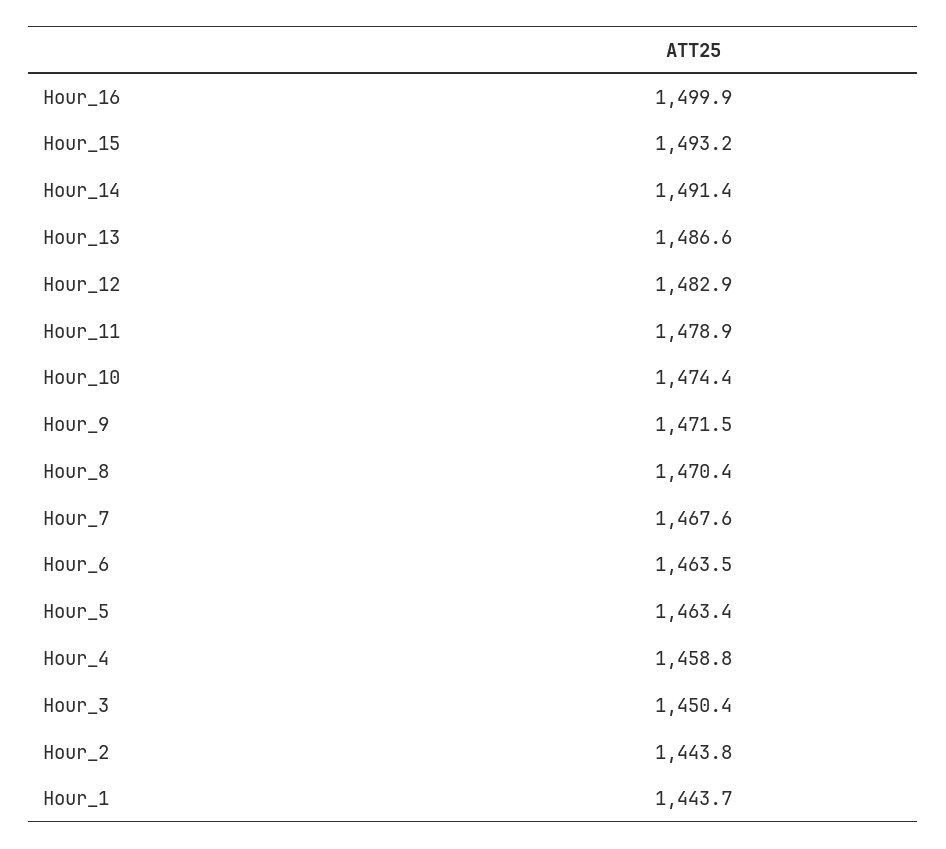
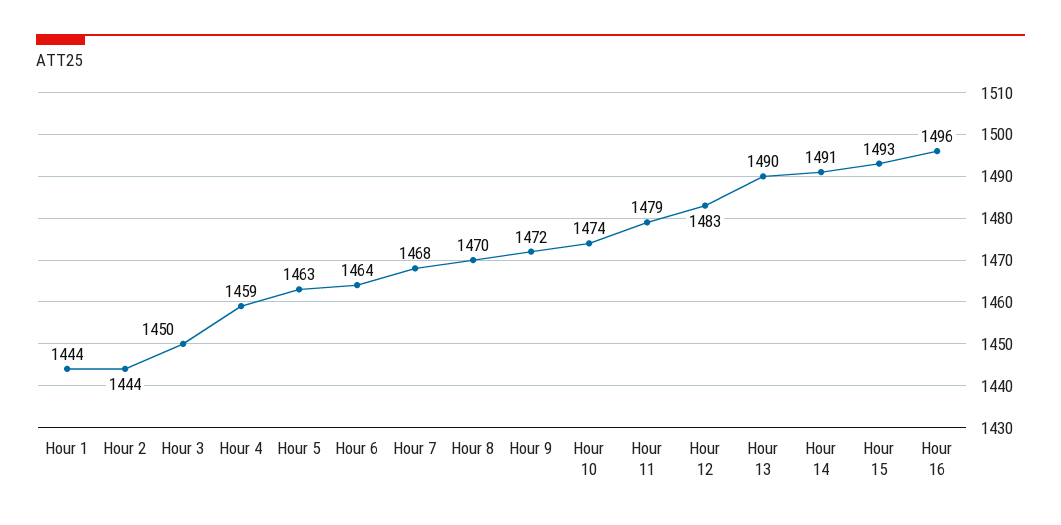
  {
-   "Hour_16": 1499.9,
+   "Hour_16": 1496,
    "Hour_15": 1493.2,
    "Hour_14": 1491.4,
-   "Hour_13": 1486.6,
+   "Hour_13": 1490,
    "Hour_12": 1482.9,
    "Hour_11": 1478.9,
    "Hour_10": 1474.4,
    "Hour_9": 1471.5,
    "Hour_8": 1470.4,
    "Hour_7": 1467.6,
    "Hour_6": 1463.5,
    "Hour_5": 1463.4,
    "Hour_4": 1458.8,
    "Hour_3": 1450.4,
    "Hour_2": 1443.8,
    "Hour_1": 1443.7
  }

